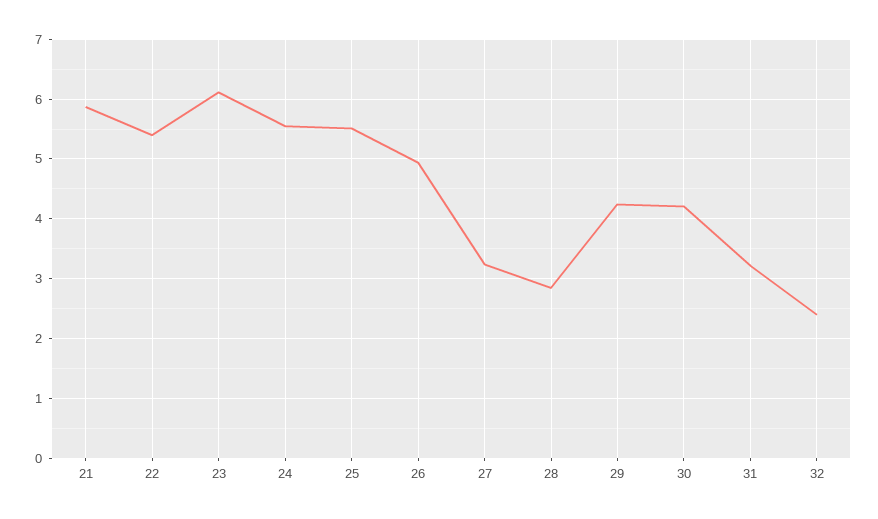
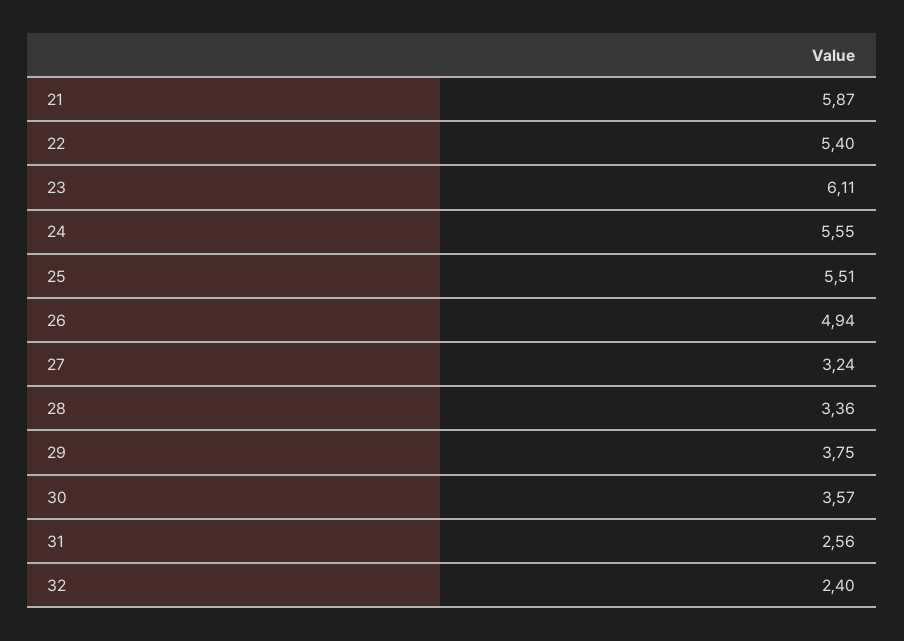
  {
    "21": 5.87,
    "22": 5.4,
    "23": 6.11,
    "24": 5.55,
    "25": 5.51,
    "26": 4.94,
    "27": 3.24,
-   "28": 2.8,
+   "28": 3.36,
-   "29": 4.2,
+   "29": 3.75,
-   "30": 4.2,
+   "30": 3.57,
-   "31": 3.2,
+   "31": 2.56,
    "32": 2.4
  }

